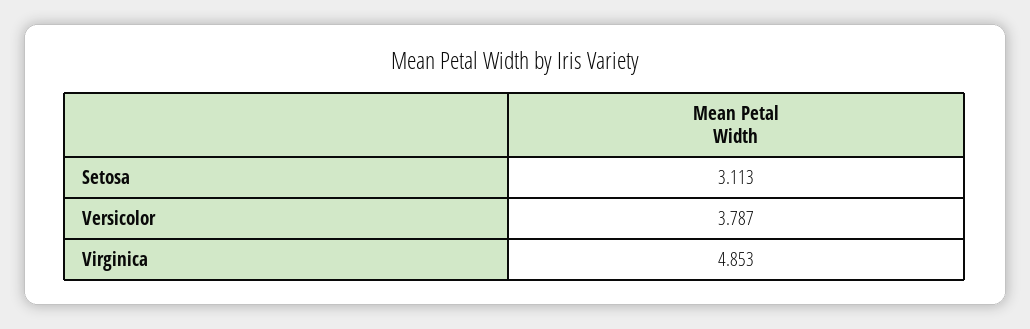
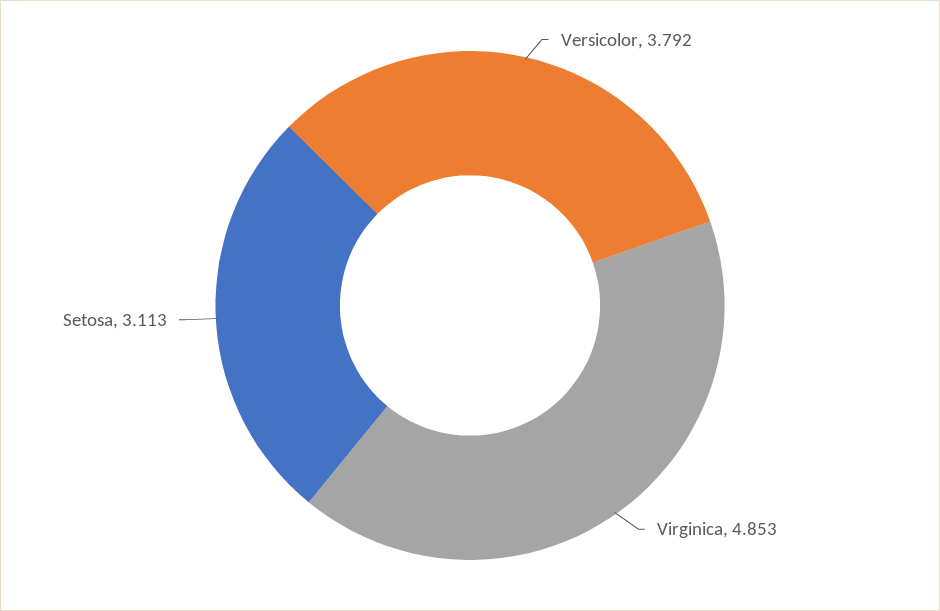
  {
    "Setosa": 3.113,
-   "Versicolor": 3.787,
+   "Versicolor": 3.792,
    "Virginica": 4.853
  }

